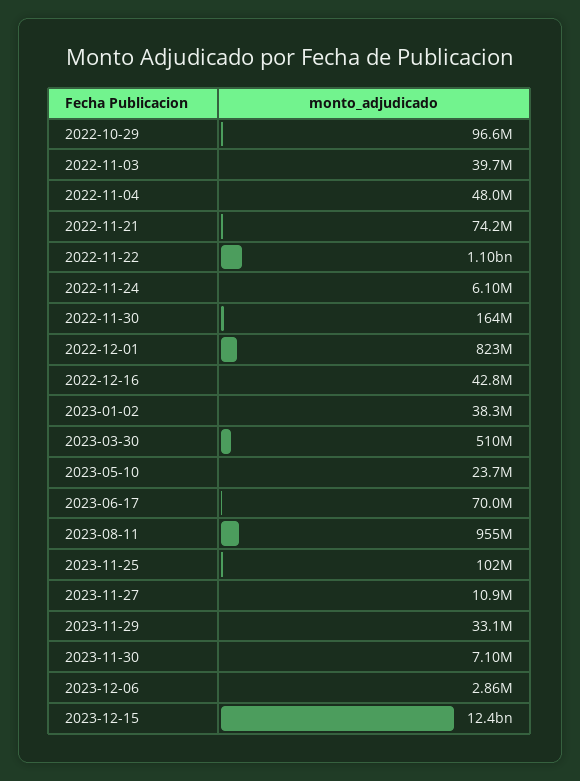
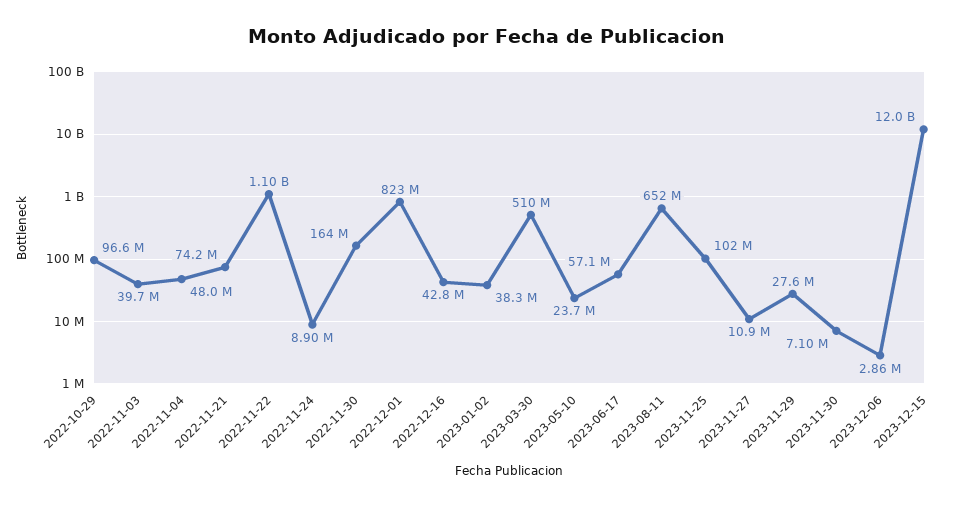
  {
    "2022-10-29": 96600000,
    "2022-11-03": 39700000,
    "2022-11-04": 48000000,
    "2022-11-21": 74200000,
    "2022-11-22": 1100000000,
-   "2022-11-24": 6100000,
+   "2022-11-24": 8900000,
    "2022-11-30": 164000000,
    "2022-12-01": 823000000,
    "2022-12-16": 42800000,
    "2023-01-02": 38300000,
    "2023-03-30": 510000000,
    "2023-05-10": 23700000,
-   "2023-06-17": 70000000,
+   "2023-06-17": 57100000,
-   "2023-08-11": 955000000,
+   "2023-08-11": 652000000,
    "2023-11-25": 102000000,
    "2023-11-27": 10900000,
-   "2023-11-29": 33100000,
+   "2023-11-29": 27600000,
    "2023-11-30": 7100000,
    "2023-12-06": 2860000,
-   "2023-12-15": 12400000000
+   "2023-12-15": 12000000000
  }

